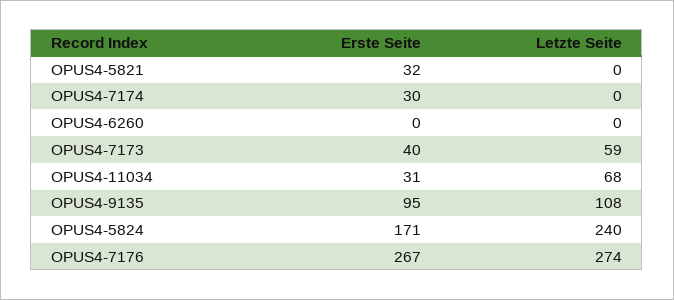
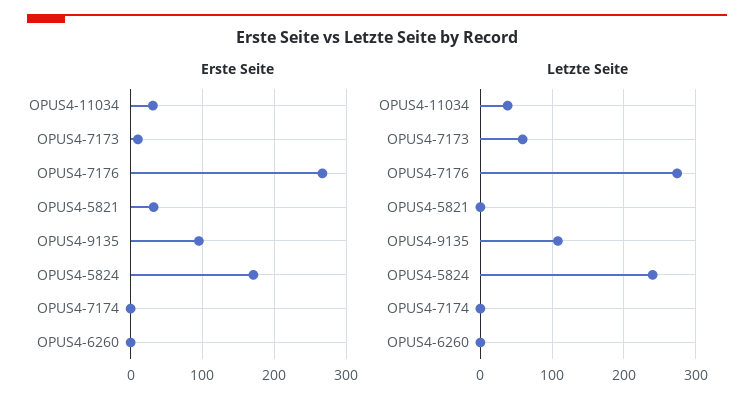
  {
    "Erste Seite": {
      "OPUS4-5821": 32,
-     "OPUS4-7174": 30,
+     "OPUS4-7174": 0,
      "OPUS4-6260": 0,
-     "OPUS4-7173": 40,
+     "OPUS4-7173": 10,
      "OPUS4-11034": 31,
      "OPUS4-9135": 95,
      "OPUS4-5824": 171,
      "OPUS4-7176": 267
    },
    "Letzte Seite": {
      "OPUS4-5821": 0,
      "OPUS4-7174": 0,
      "OPUS4-6260": 0,
      "OPUS4-7173": 59,
-     "OPUS4-11034": 68,
+     "OPUS4-11034": 40,
      "OPUS4-9135": 108,
      "OPUS4-5824": 240,
      "OPUS4-7176": 274
    }
  }

